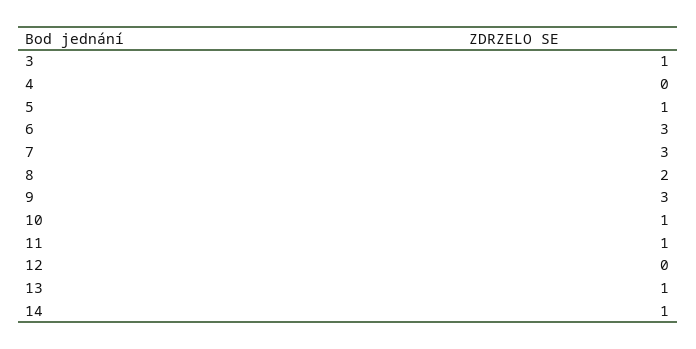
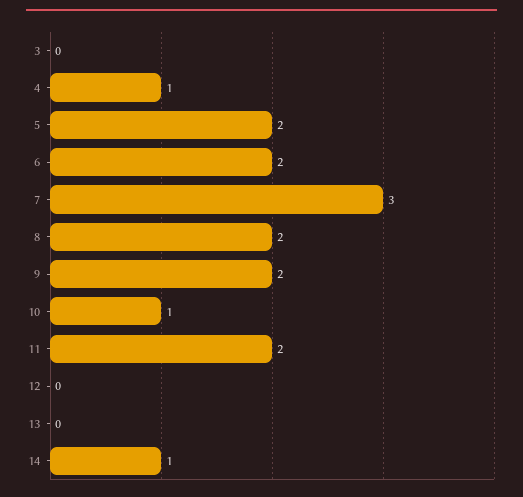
  {
-   "3": 1,
+   "3": 0,
-   "4": 0,
+   "4": 1,
-   "5": 1,
+   "5": 2,
-   "6": 3,
+   "6": 2,
    "7": 3,
    "8": 2,
-   "9": 3,
+   "9": 2,
    "10": 1,
-   "11": 1,
+   "11": 2,
    "12": 0,
-   "13": 1,
+   "13": 0,
    "14": 1
  }

